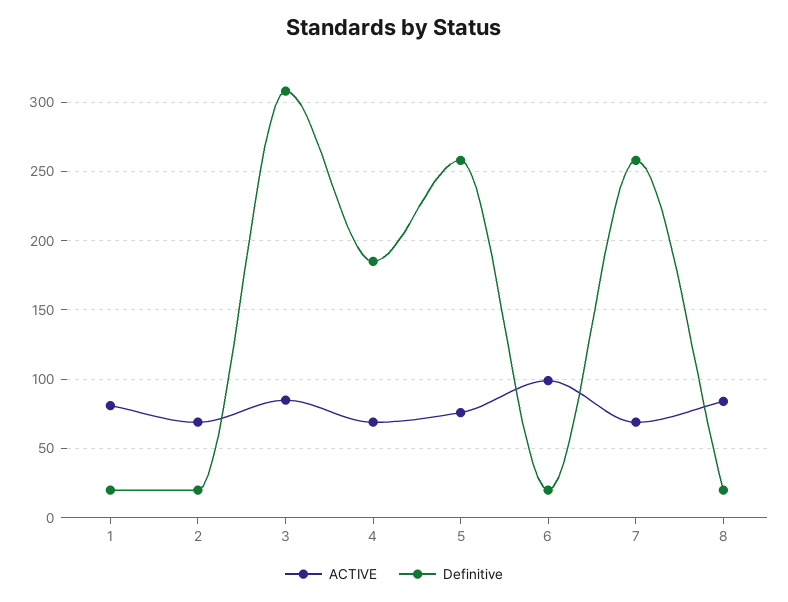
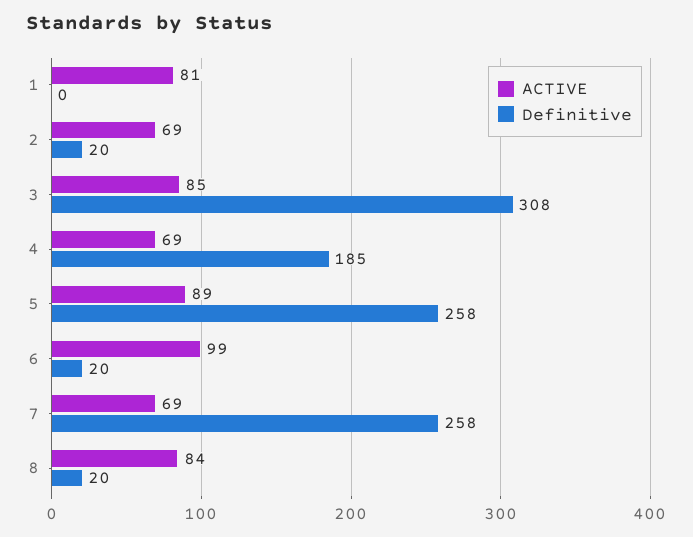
  {
    "ACTIVE": {
      "1": 81,
      "2": 69,
      "3": 85,
      "4": 69,
-     "5": 75,
+     "5": 89,
      "6": 99,
      "7": 69,
      "8": 84
    },
    "Definitive": {
-     "1": 20,
+     "1": 0,
      "2": 20,
      "3": 308,
      "4": 185,
      "5": 258,
      "6": 20,
      "7": 258,
      "8": 20
    }
  }

